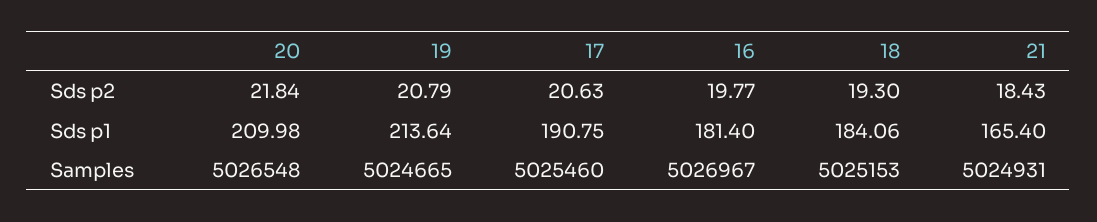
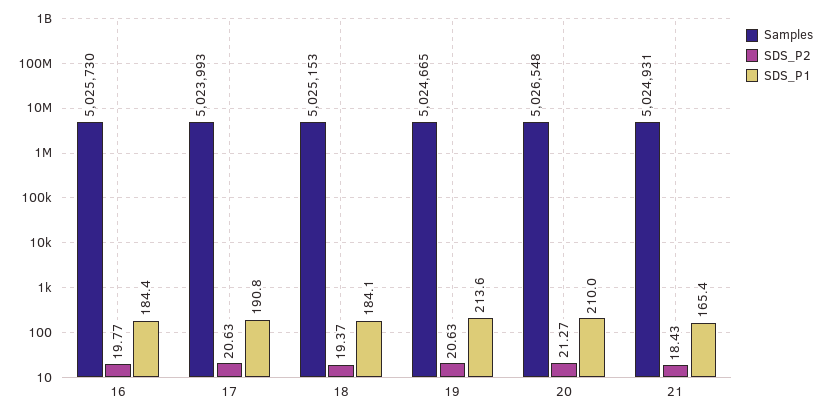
  {
    "Sds p2": {
-     "20": 21.84,
+     "20": 21.27,
-     "19": 20.79,
+     "19": 20.63,
      "17": 20.63,
      "16": 19.77,
-     "18": 19.3,
+     "18": 19.37,
      "21": 18.43
    },
    "Sds p1": {
      "20": 209.98,
      "19": 213.64,
      "17": 190.75,
-     "16": 181.4,
+     "16": 184.4,
      "18": 184.06,
      "21": 165.4
    },
    "Samples": {
      "20": 5026548,
      "19": 5024665,
-     "17": 5025460,
+     "17": 5023993,
-     "16": 5026967,
+     "16": 5025730,
      "18": 5025153,
      "21": 5024931
    }
  }

